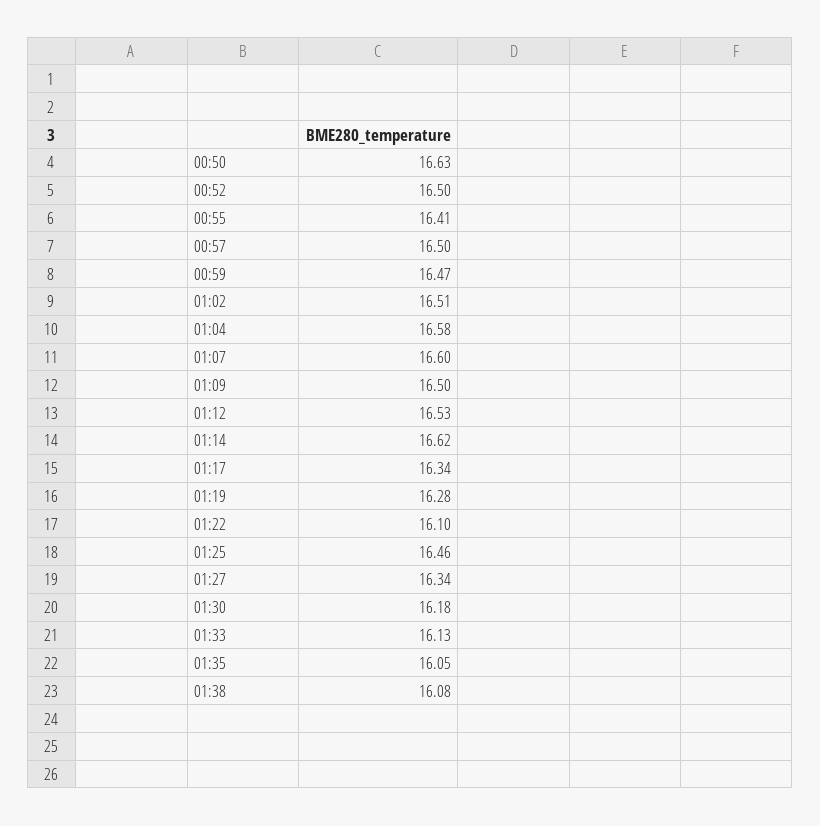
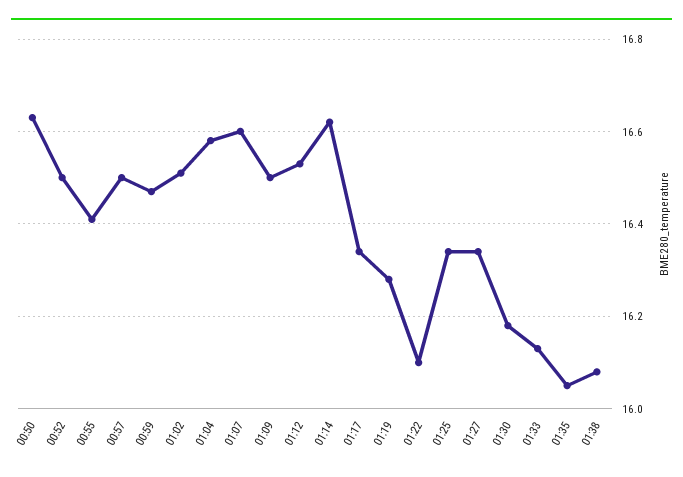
  {
    "00:50": 16.63,
    "00:52": 16.5,
    "00:55": 16.41,
    "00:57": 16.5,
    "00:59": 16.47,
    "01:02": 16.51,
    "01:04": 16.58,
    "01:07": 16.6,
    "01:09": 16.5,
    "01:12": 16.53,
    "01:14": 16.62,
    "01:17": 16.34,
    "01:19": 16.28,
    "01:22": 16.1,
-   "01:25": 16.46,
+   "01:25": 16.35,
    "01:27": 16.34,
    "01:30": 16.18,
    "01:33": 16.13,
    "01:35": 16.05,
    "01:38": 16.08
  }

